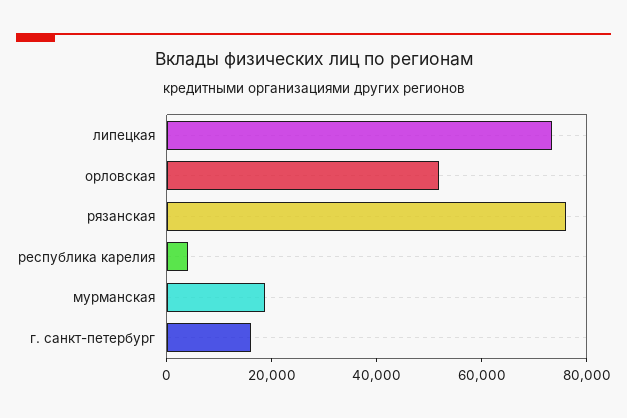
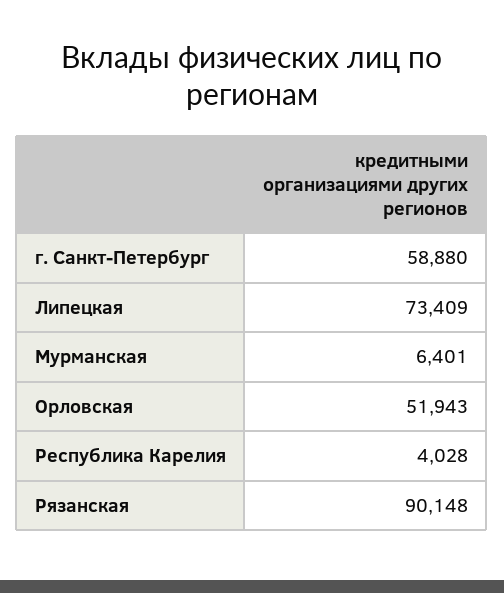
  {
    "липецкая": 73409,
    "орловская": 51943,
-   "рязанская": 75000,
+   "рязанская": 90148,
    "республика карелия": 4028,
-   "мурманская": 20000,
+   "мурманская": 6401,
-   "г. санкт-петербург": 15000
+   "г. санкт-петербург": 58880
  }

